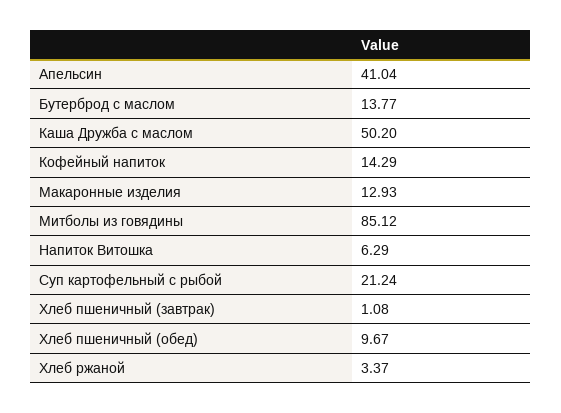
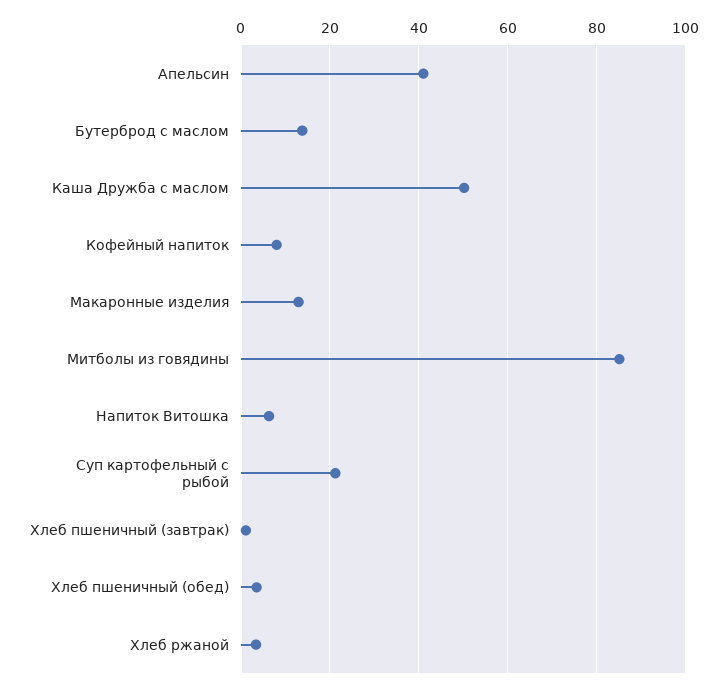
  {
    "Апельсин": 41.04,
    "Бутерброд с маслом": 13.77,
    "Каша Дружба с маслом": 50.2,
-   "Кофейный напиток": 14.29,
+   "Кофейный напиток": 8,
    "Макаронные изделия": 12.93,
    "Митболы из говядины": 85.12,
    "Напиток Витошка": 6.29,
    "Суп картофельный с рыбой": 21.24,
    "Хлеб пшеничный (завтрак)": 1.08,
-   "Хлеб пшеничный (обед)": 9.67,
+   "Хлеб пшеничный (обед)": 4,
    "Хлеб ржаной": 3.37
  }

